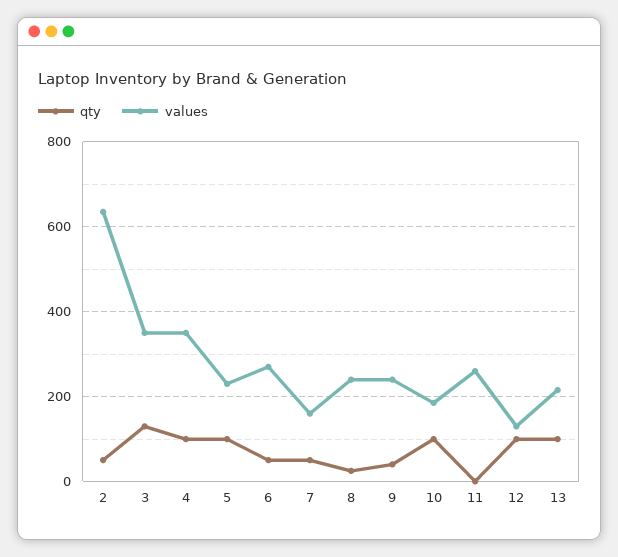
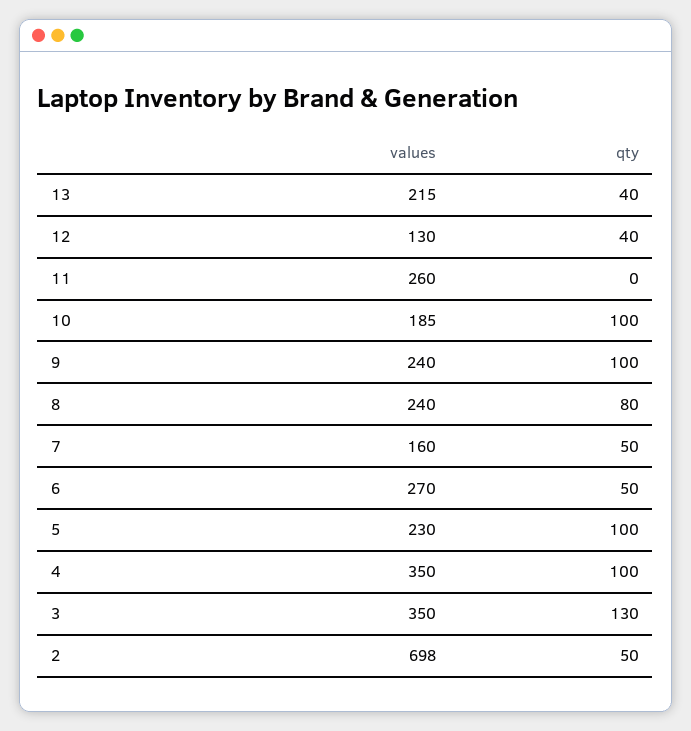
  {
    "qty": {
      "2": 50,
      "3": 130,
      "4": 100,
      "5": 100,
      "6": 50,
      "7": 50,
-     "8": 20,
+     "8": 80,
-     "9": 40,
+     "9": 100,
      "10": 100,
      "11": 0,
-     "12": 100,
+     "12": 40,
-     "13": 100
+     "13": 40
    },
    "values": {
-     "2": 640,
+     "2": 698,
      "3": 350,
      "4": 350,
      "5": 230,
      "6": 270,
      "7": 160,
      "8": 240,
      "9": 240,
      "10": 185,
      "11": 260,
      "12": 130,
      "13": 215
    }
  }

